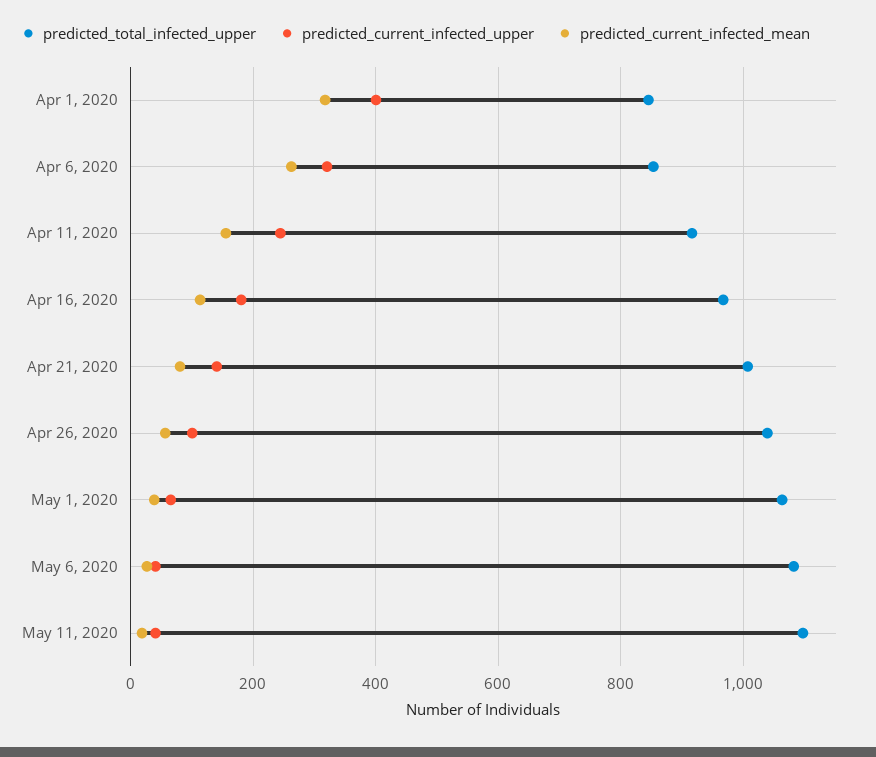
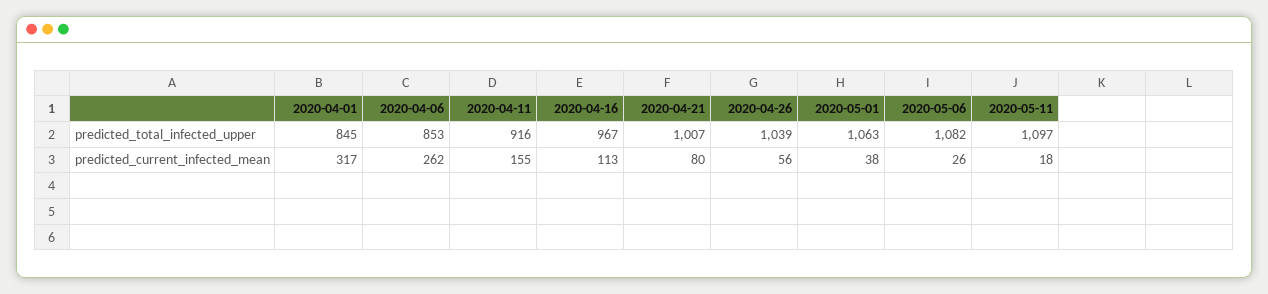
  {
    "predicted_total_infected_upper": {
      "Apr 1, 2020": 845,
      "Apr 6, 2020": 853,
      "Apr 11, 2020": 916,
      "Apr 16, 2020": 967,
      "Apr 21, 2020": 1007,
      "Apr 26, 2020": 1039,
      "May 1, 2020": 1063,
      "May 6, 2020": 1082,
      "May 11, 2020": 1097
    },
-   "predicted_current_infected_upper": {
-     "Apr 1, 2020": 400,
-     "Apr 6, 2020": 320,
-     "Apr 11, 2020": 240,
-     "Apr 16, 2020": 180,
-     "Apr 21, 2020": 140,
-     "Apr 26, 2020": 100,
-     "May 1, 2020": 60,
-     "May 6, 2020": 40,
-     "May 11, 2020": 40
-   },
    "predicted_current_infected_mean": {
      "Apr 1, 2020": 317,
      "Apr 6, 2020": 262,
      "Apr 11, 2020": 155,
      "Apr 16, 2020": 113,
      "Apr 21, 2020": 80,
      "Apr 26, 2020": 56,
      "May 1, 2020": 38,
      "May 6, 2020": 26,
      "May 11, 2020": 18
    }
  }

